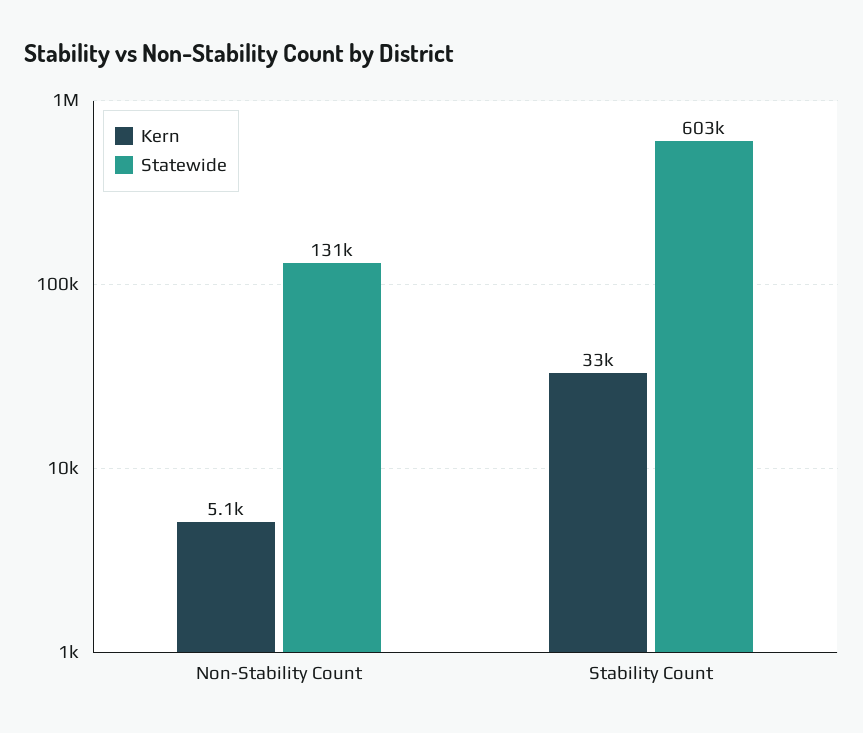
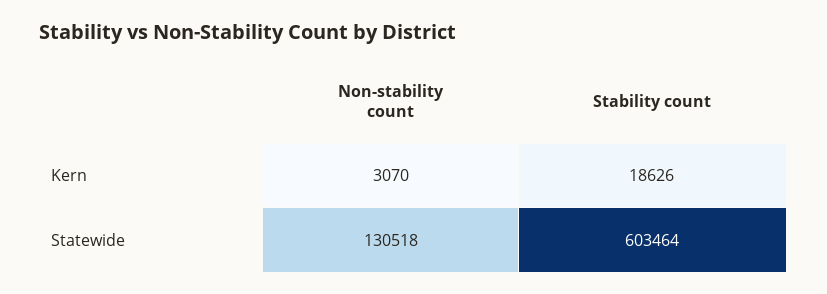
  {
    "Kern": {
-     "Non-Stability Count": 5100,
+     "Non-Stability Count": 3070,
-     "Stability Count": 33000
+     "Stability Count": 18626
    },
    "Statewide": {
      "Non-Stability Count": 130518,
      "Stability Count": 603464
    }
  }

